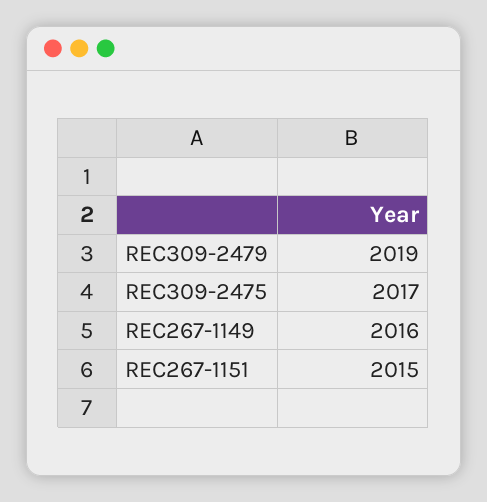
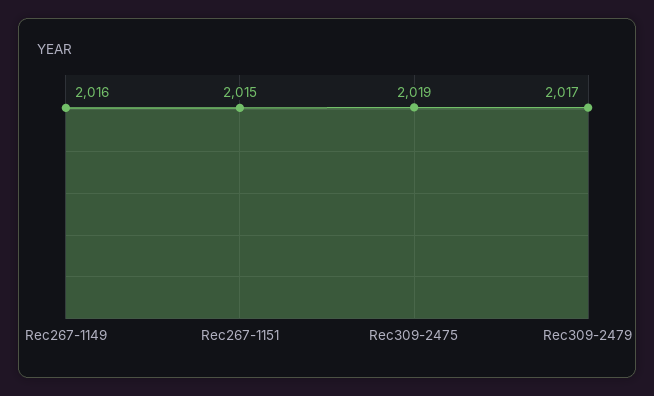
  {
-   "REC309-2479": 2019,
+   "REC309-2479": 2017,
-   "REC309-2475": 2017,
+   "REC309-2475": 2019,
    "REC267-1149": 2016,
    "REC267-1151": 2015
  }

